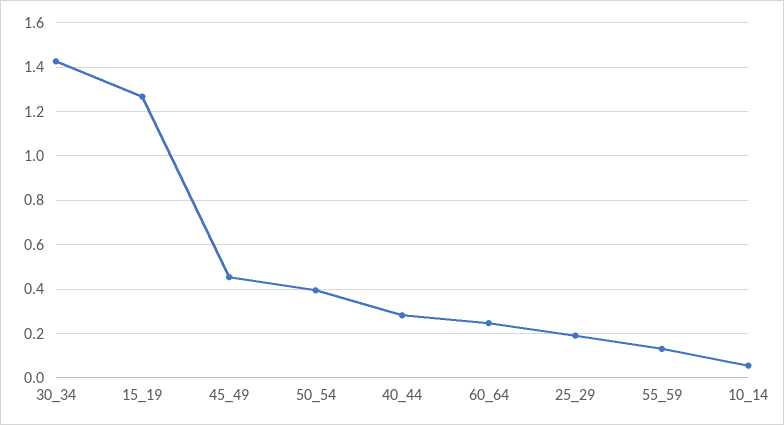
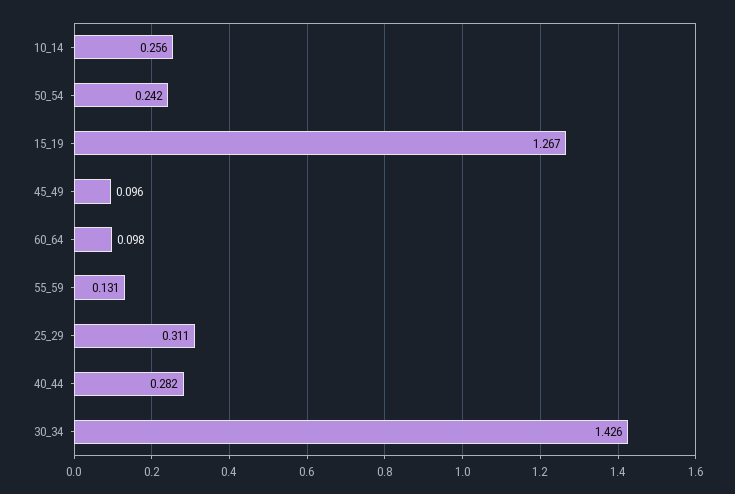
  {
    "30_34": 1.426,
    "15_19": 1.267,
-   "45_49": 0.45,
+   "45_49": 0.096,
-   "50_54": 0.4,
+   "50_54": 0.242,
    "40_44": 0.282,
-   "60_64": 0.25,
+   "60_64": 0.098,
-   "25_29": 0.2,
+   "25_29": 0.311,
    "55_59": 0.131,
-   "10_14": 0.05
+   "10_14": 0.256
  }

